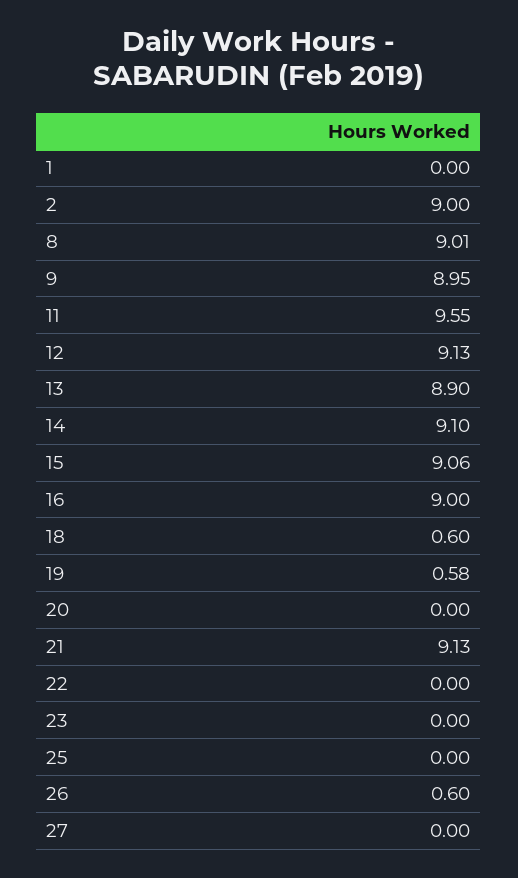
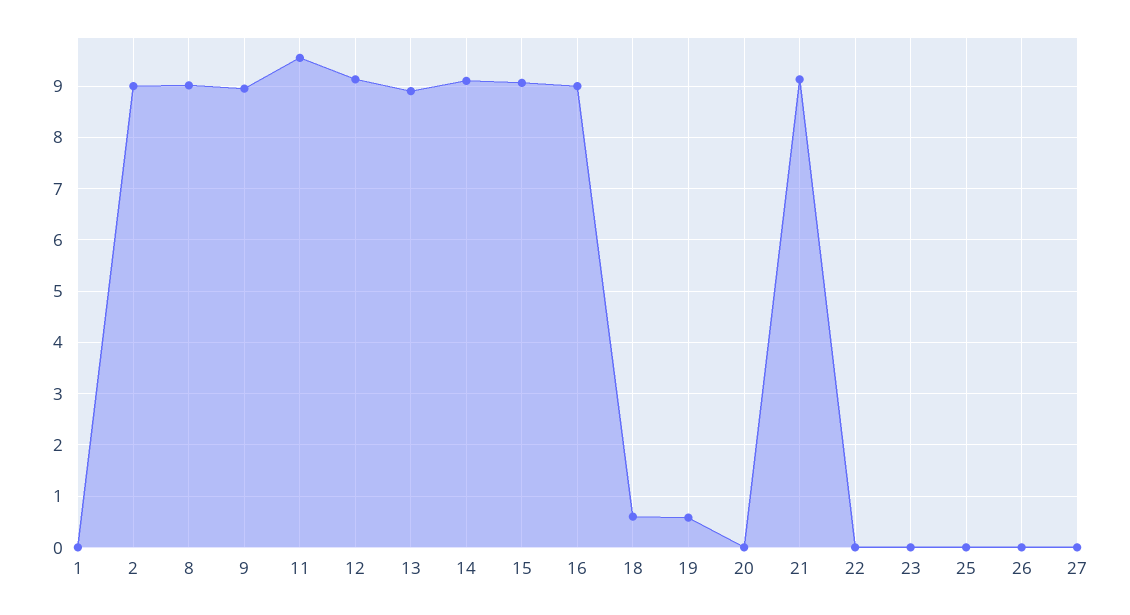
  {
    "1": 0,
    "2": 9,
    "8": 9.01,
    "9": 8.95,
    "11": 9.55,
    "12": 9.13,
    "13": 8.9,
    "14": 9.1,
    "15": 9.06,
    "16": 9,
    "18": 0.6,
    "19": 0.58,
    "20": 0,
    "21": 9.13,
    "22": 0,
    "23": 0,
    "25": 0,
-   "26": 0.6,
+   "26": 0,
    "27": 0
  }

